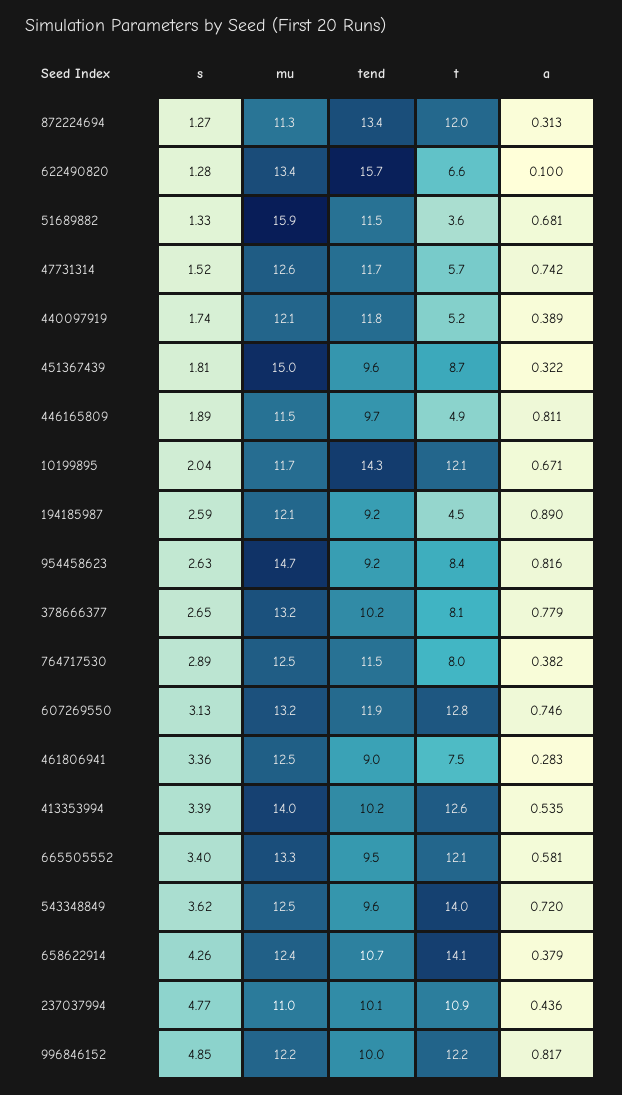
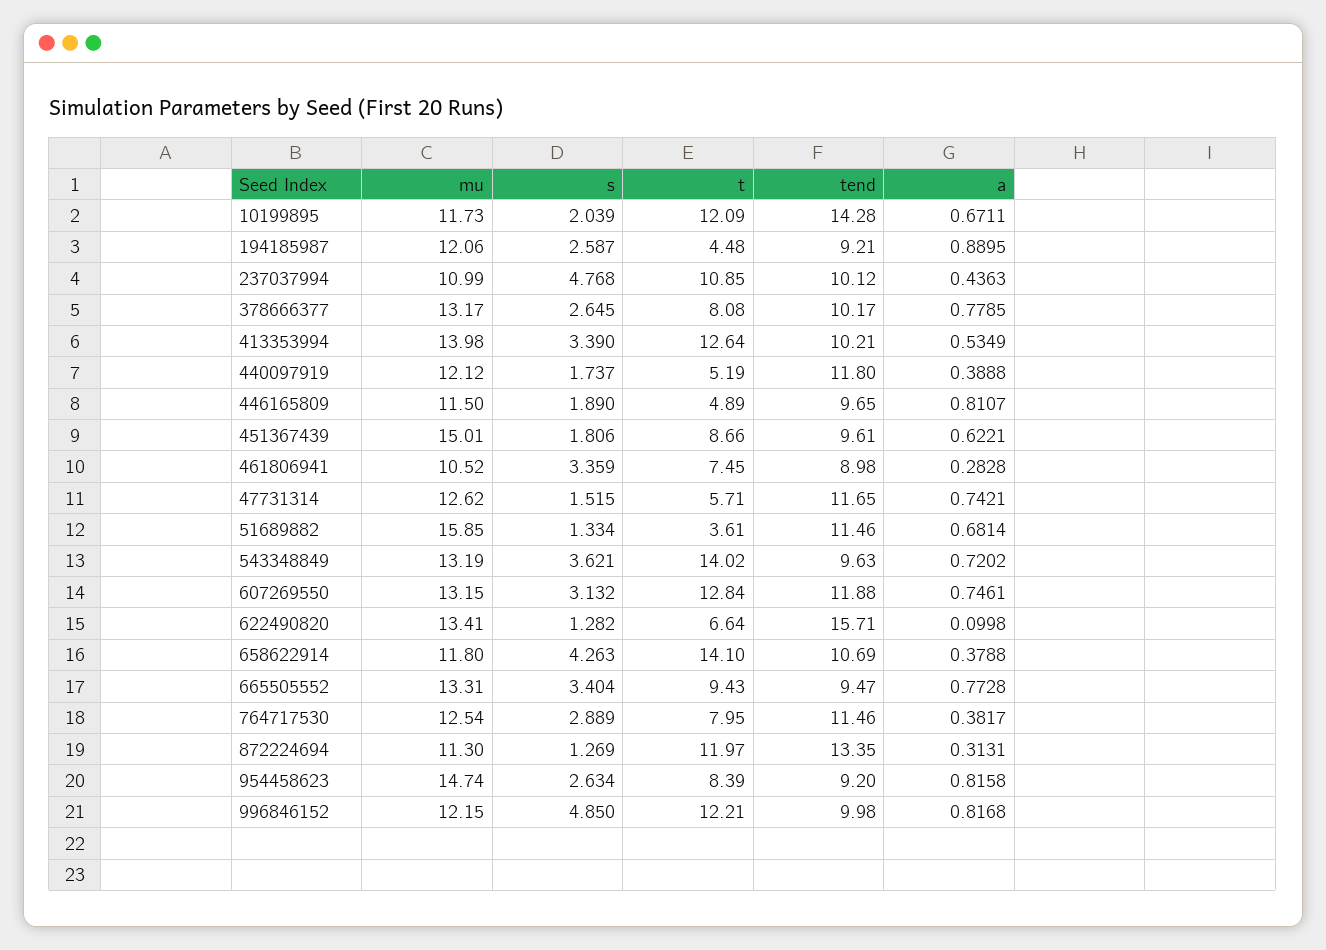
  {
    "s": {
      "872224694": 1.269,
      "622490820": 1.282,
      "51689882": 1.334,
      "47731314": 1.515,
      "440097919": 1.737,
      "451367439": 1.806,
      "446165809": 1.89,
      "10199895": 2.039,
      "194185987": 2.587,
      "954458623": 2.634,
      "378666377": 2.645,
      "764717530": 2.889,
      "607269550": 3.132,
      "461806941": 3.359,
      "413353994": 3.39,
      "665505552": 3.404,
      "543348849": 3.621,
      "658622914": 4.263,
      "237037994": 4.768,
      "996846152": 4.85
    },
    "mu": {
      "872224694": 11.3,
      "622490820": 13.41,
      "51689882": 15.85,
      "47731314": 12.62,
      "440097919": 12.12,
      "451367439": 15.01,
      "446165809": 11.5,
      "10199895": 11.73,
      "194185987": 12.06,
      "954458623": 14.74,
      "378666377": 13.17,
      "764717530": 12.54,
      "607269550": 13.15,
-     "461806941": 12.5,
+     "461806941": 10.52,
      "413353994": 13.98,
      "665505552": 13.31,
-     "543348849": 12.5,
+     "543348849": 13.19,
-     "658622914": 12.4,
+     "658622914": 11.8,
      "237037994": 10.99,
      "996846152": 12.15
    },
    "tend": {
      "872224694": 13.35,
      "622490820": 15.71,
      "51689882": 11.46,
      "47731314": 11.65,
      "440097919": 11.8,
      "451367439": 9.61,
      "446165809": 9.65,
      "10199895": 14.28,
      "194185987": 9.21,
      "954458623": 9.2,
      "378666377": 10.17,
      "764717530": 11.46,
      "607269550": 11.88,
      "461806941": 8.98,
      "413353994": 10.21,
      "665505552": 9.47,
      "543348849": 9.63,
      "658622914": 10.69,
      "237037994": 10.12,
      "996846152": 9.98
    },
    "t": {
      "872224694": 11.97,
      "622490820": 6.64,
      "51689882": 3.61,
      "47731314": 5.71,
      "440097919": 5.19,
      "451367439": 8.66,
      "446165809": 4.89,
      "10199895": 12.09,
      "194185987": 4.48,
      "954458623": 8.39,
      "378666377": 8.08,
      "764717530": 7.95,
      "607269550": 12.84,
      "461806941": 7.45,
      "413353994": 12.64,
-     "665505552": 12.1,
+     "665505552": 9.43,
      "543348849": 14.02,
      "658622914": 14.1,
      "237037994": 10.85,
      "996846152": 12.21
    },
    "a": {
      "872224694": 0.3131,
      "622490820": 0.0998,
      "51689882": 0.6814,
      "47731314": 0.7421,
      "440097919": 0.3888,
-     "451367439": 0.322,
+     "451367439": 0.6221,
      "446165809": 0.8107,
      "10199895": 0.6711,
      "194185987": 0.8895,
      "954458623": 0.8158,
      "378666377": 0.7785,
      "764717530": 0.3817,
      "607269550": 0.7461,
      "461806941": 0.2828,
      "413353994": 0.5349,
-     "665505552": 0.581,
+     "665505552": 0.7728,
      "543348849": 0.7202,
      "658622914": 0.3788,
      "237037994": 0.4363,
      "996846152": 0.8168
    }
  }

